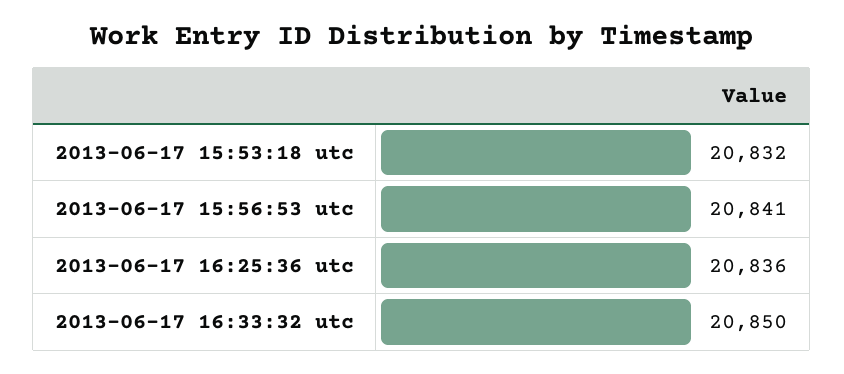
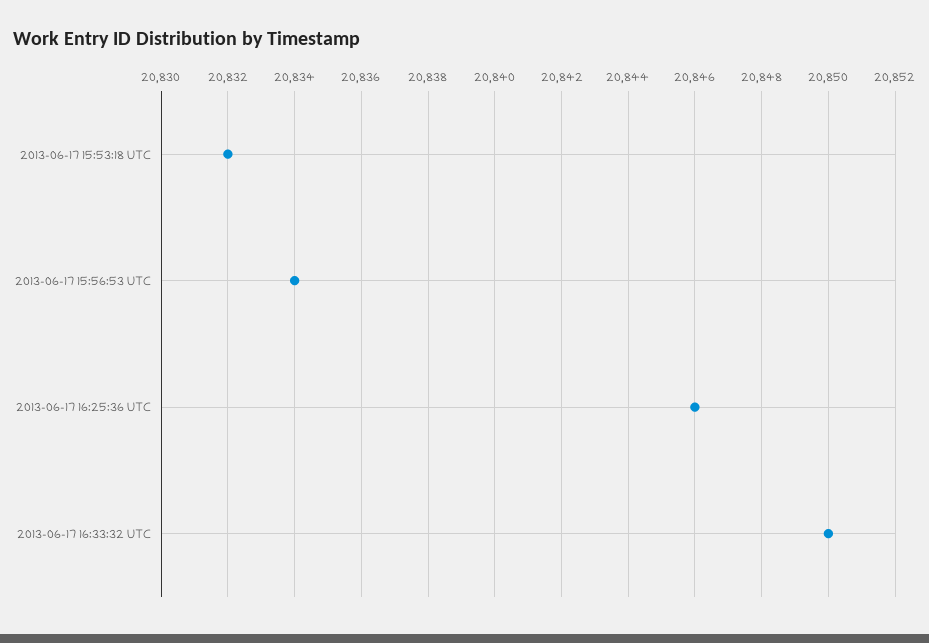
  {
    "2013-06-17 15:53:18 utc": 20832,
-   "2013-06-17 15:56:53 utc": 20841,
+   "2013-06-17 15:56:53 utc": 20834,
-   "2013-06-17 16:25:36 utc": 20836,
+   "2013-06-17 16:25:36 utc": 20846,
    "2013-06-17 16:33:32 utc": 20850
  }

